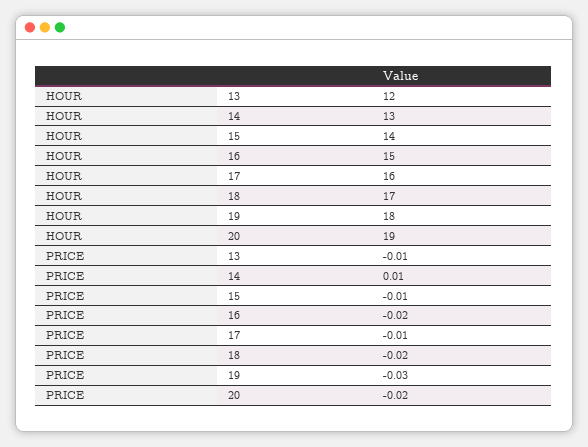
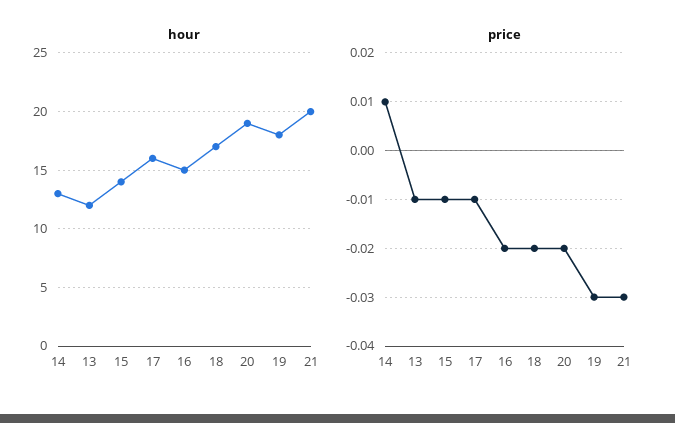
  {
    "HOUR": {
      "13": 12,
      "14": 13,
      "15": 14,
      "16": 15,
      "17": 16,
      "18": 17,
      "19": 18,
-     "20": 19
+     "20": 19,
+     "21": 20
    },
    "PRICE": {
      "13": -0.01,
      "14": 0.01,
      "15": -0.01,
      "16": -0.02,
      "17": -0.01,
      "18": -0.02,
      "19": -0.03,
-     "20": -0.02
+     "20": -0.02,
+     "21": -0.03
    }
  }

